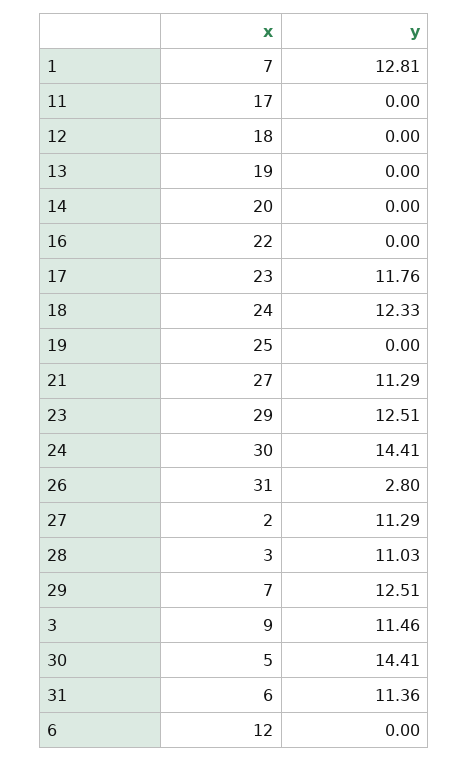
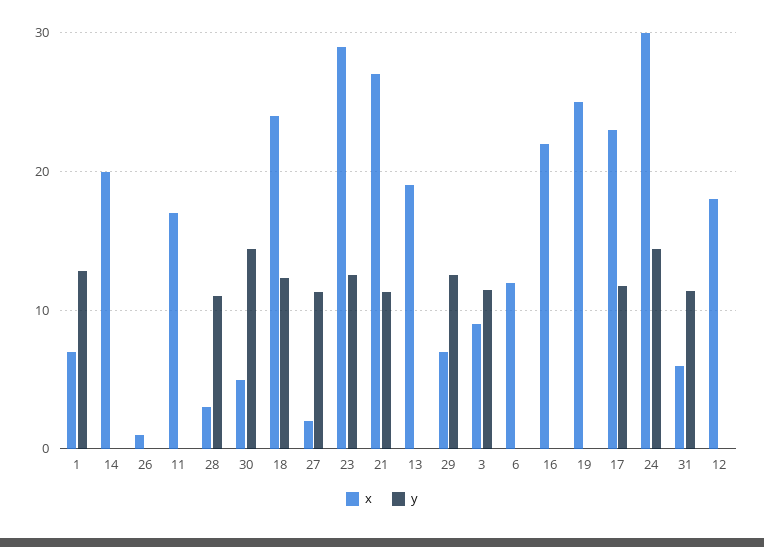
  {
    "x": {
      "1": 7,
      "11": 17,
      "12": 18,
      "13": 19,
      "14": 20,
      "16": 22,
      "17": 23,
      "18": 24,
      "19": 25,
      "21": 27,
      "23": 29,
      "24": 30,
-     "26": 31,
+     "26": 1,
      "27": 2,
      "28": 3,
      "29": 7,
      "3": 9,
      "30": 5,
      "31": 6,
      "6": 12
    },
    "y": {
      "1": 12.81,
      "11": 0,
      "12": 0,
      "13": 0,
      "14": 0,
      "16": 0,
      "17": 11.76,
      "18": 12.33,
      "19": 0,
      "21": 11.29,
      "23": 12.51,
      "24": 14.41,
-     "26": 2.8,
+     "26": 0,
      "27": 11.29,
      "28": 11.03,
      "29": 12.51,
      "3": 11.46,
      "30": 14.41,
      "31": 11.36,
      "6": 0
    }
  }

